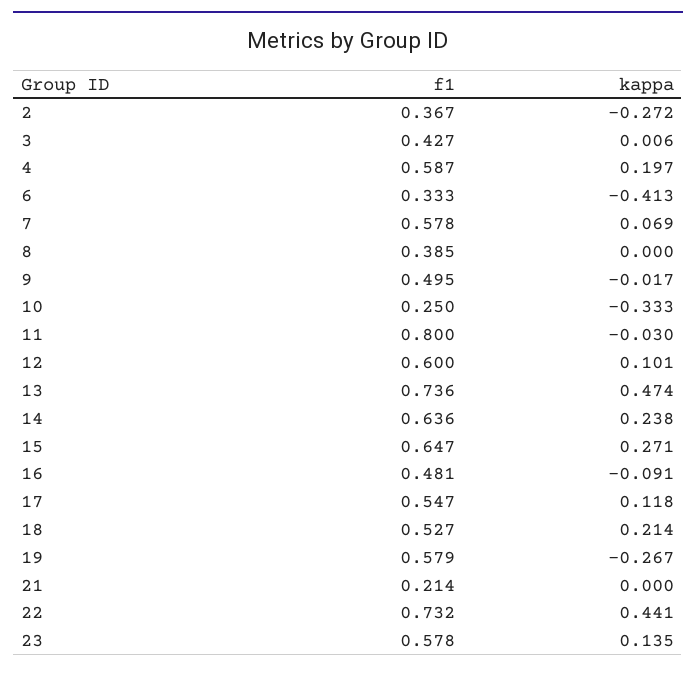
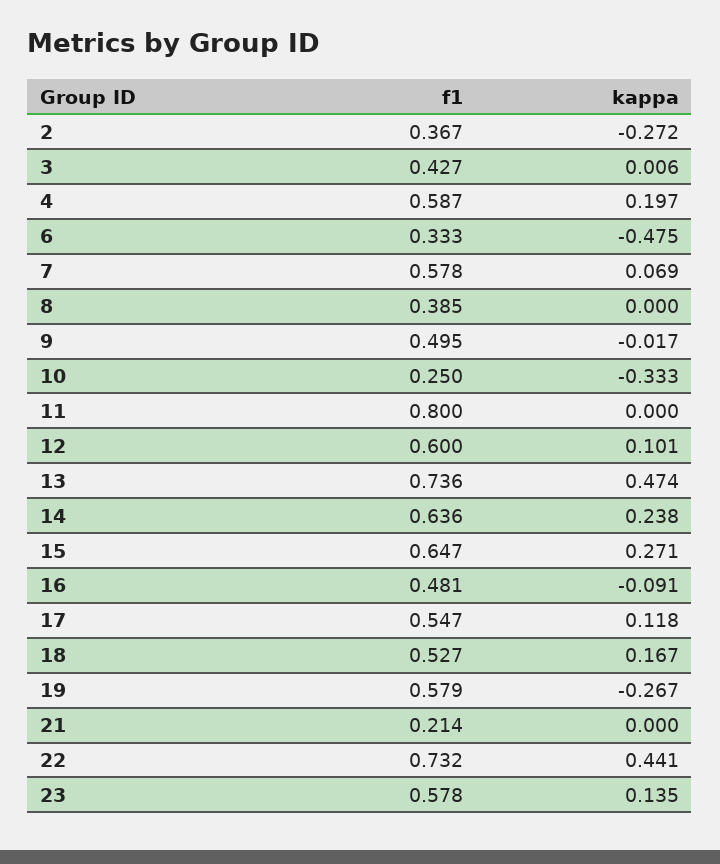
  {
    "f1": {
      "2": 0.367,
      "3": 0.427,
      "4": 0.587,
      "6": 0.333,
      "7": 0.578,
      "8": 0.385,
      "9": 0.495,
      "10": 0.25,
      "11": 0.8,
      "12": 0.6,
      "13": 0.736,
      "14": 0.636,
      "15": 0.647,
      "16": 0.481,
      "17": 0.547,
      "18": 0.527,
      "19": 0.579,
      "21": 0.214,
      "22": 0.732,
      "23": 0.578
    },
    "kappa": {
      "2": -0.272,
      "3": 0.006,
      "4": 0.197,
-     "6": -0.413,
+     "6": -0.475,
      "7": 0.069,
      "8": 0,
      "9": -0.017,
      "10": -0.333,
-     "11": -0.03,
+     "11": 0,
      "12": 0.101,
      "13": 0.474,
      "14": 0.238,
      "15": 0.271,
      "16": -0.091,
      "17": 0.118,
-     "18": 0.214,
+     "18": 0.167,
      "19": -0.267,
      "21": 0,
      "22": 0.441,
      "23": 0.135
    }
  }

